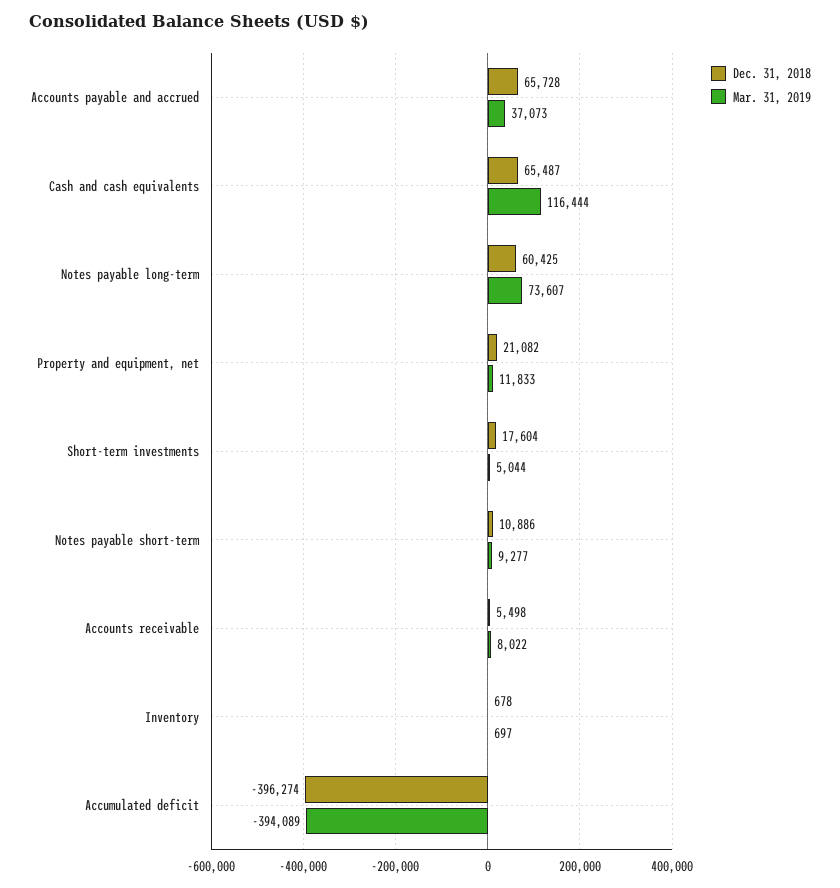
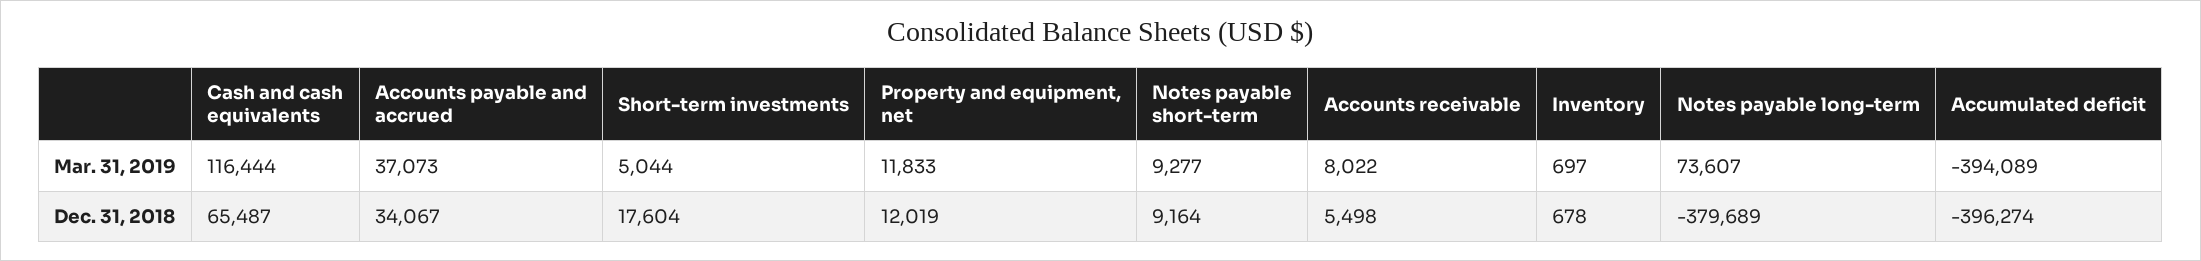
  {
    "Dec. 31, 2018": {
-     "Accounts payable and accrued": 65728,
+     "Accounts payable and accrued": 34067,
      "Cash and cash equivalents": 65487,
-     "Notes payable long-term": 60425,
+     "Notes payable long-term": -379689,
-     "Property and equipment, net": 21082,
+     "Property and equipment, net": 12019,
      "Short-term investments": 17604,
-     "Notes payable short-term": 10886,
+     "Notes payable short-term": 9164,
      "Accounts receivable": 5498,
      "Inventory": 678,
      "Accumulated deficit": -396274
    },
    "Mar. 31, 2019": {
      "Accounts payable and accrued": 37073,
      "Cash and cash equivalents": 116444,
      "Notes payable long-term": 73607,
      "Property and equipment, net": 11833,
      "Short-term investments": 5044,
      "Notes payable short-term": 9277,
      "Accounts receivable": 8022,
      "Inventory": 697,
      "Accumulated deficit": -394089
    }
  }

